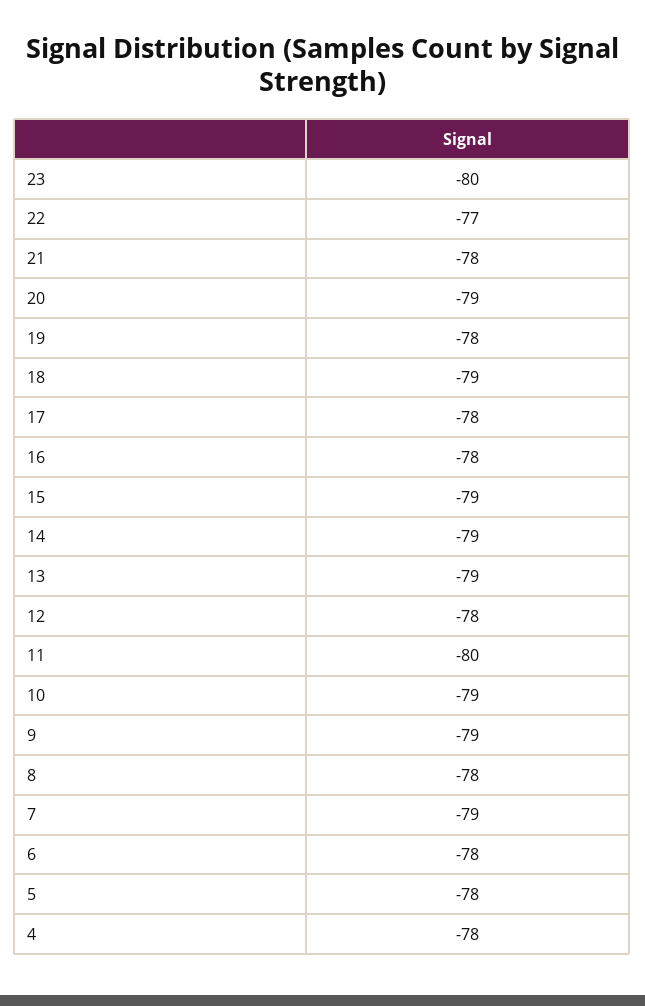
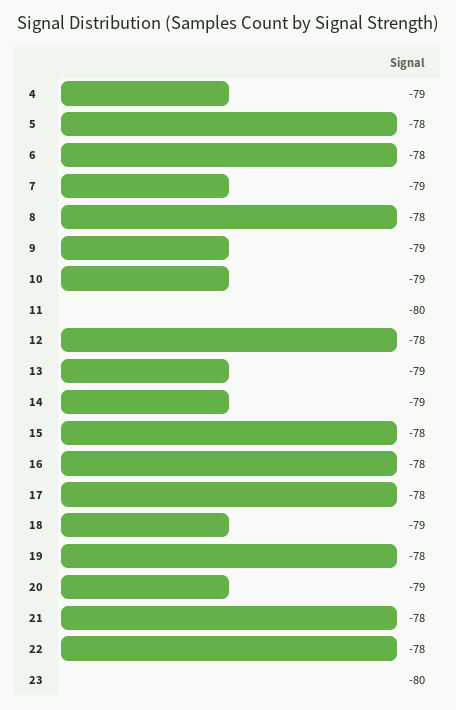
  {
    "23": -80,
-   "22": -77,
+   "22": -78,
    "21": -78,
    "20": -79,
    "19": -78,
    "18": -79,
    "17": -78,
    "16": -78,
-   "15": -79,
+   "15": -78,
    "14": -79,
    "13": -79,
    "12": -78,
    "11": -80,
    "10": -79,
    "9": -79,
    "8": -78,
    "7": -79,
    "6": -78,
    "5": -78,
-   "4": -78
+   "4": -79
  }

